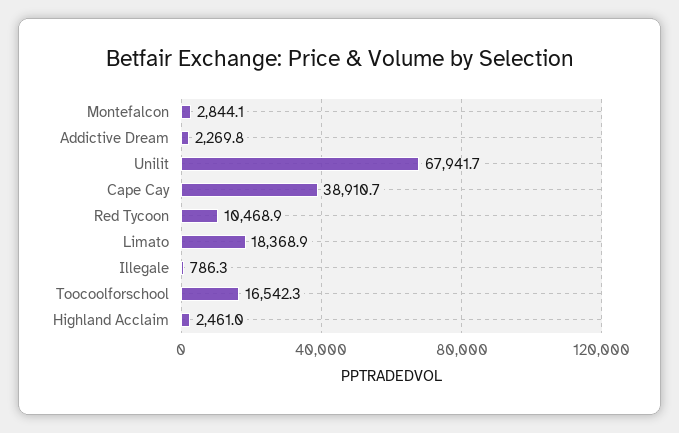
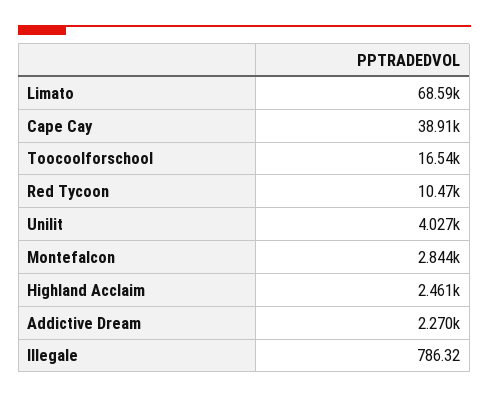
  {
    "Montefalcon": 2844.1,
    "Addictive Dream": 2269.8,
-   "Unilit": 67941.7,
+   "Unilit": 4027,
    "Cape Cay": 38910.7,
    "Red Tycoon": 10468.9,
-   "Limato": 18368.9,
+   "Limato": 68590,
    "Illegale": 786.32,
    "Toocoolforschool": 16542.3,
    "Highland Acclaim": 2461
  }

